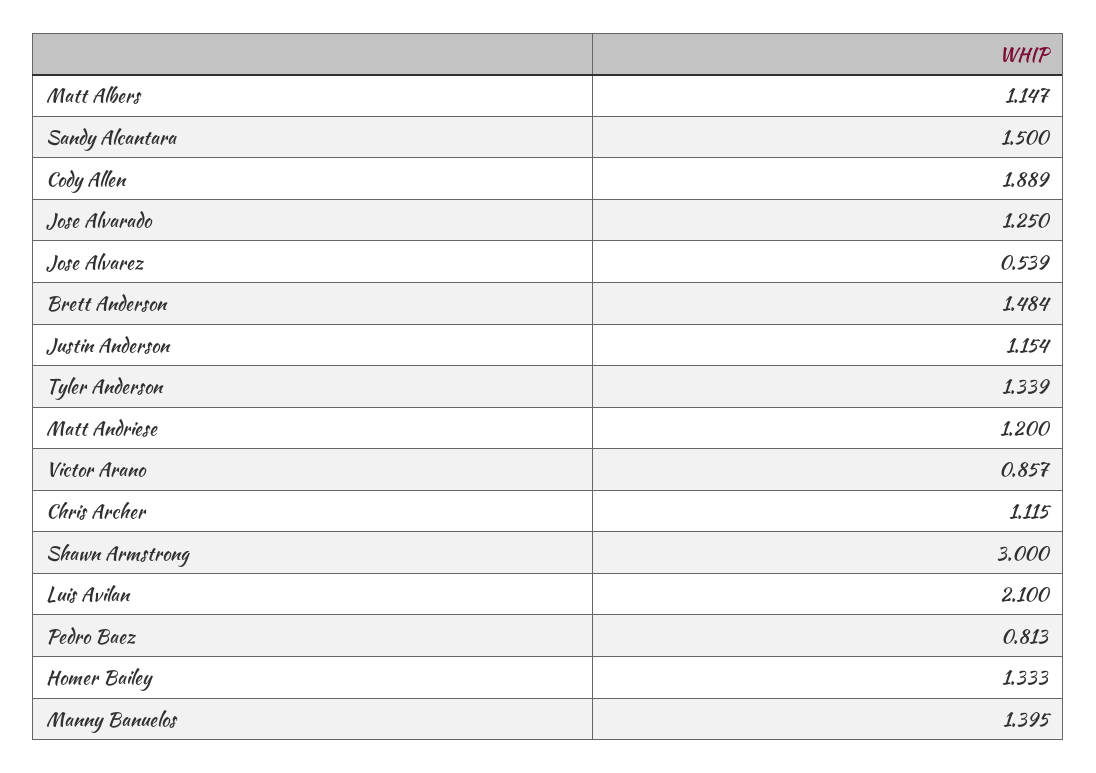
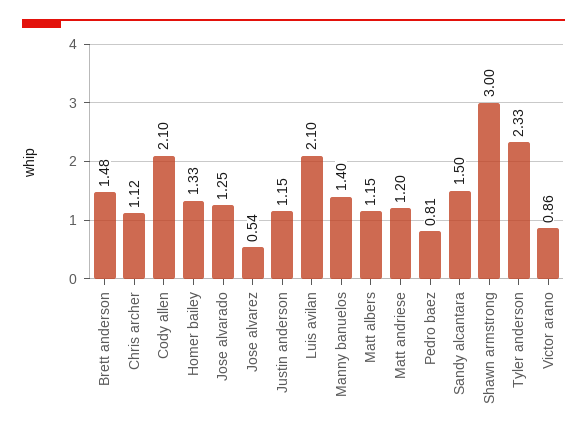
  {
    "Matt Albers": 1.147,
    "Sandy Alcantara": 1.5,
-   "Cody Allen": 1.889,
+   "Cody Allen": 2.1,
    "Jose Alvarado": 1.25,
    "Jose Alvarez": 0.539,
    "Brett Anderson": 1.484,
    "Justin Anderson": 1.154,
-   "Tyler Anderson": 1.339,
+   "Tyler Anderson": 2.33,
    "Matt Andriese": 1.2,
    "Victor Arano": 0.857,
    "Chris Archer": 1.115,
    "Shawn Armstrong": 3,
    "Luis Avilan": 2.1,
    "Pedro Baez": 0.813,
    "Homer Bailey": 1.333,
    "Manny Banuelos": 1.395
  }

